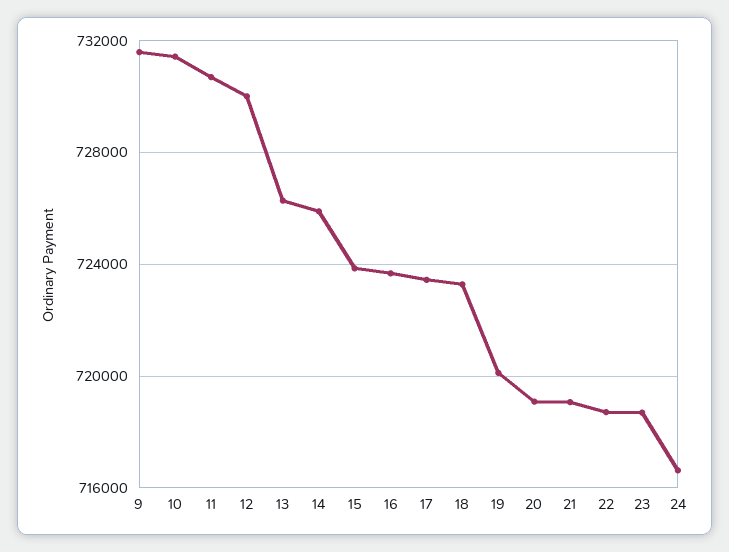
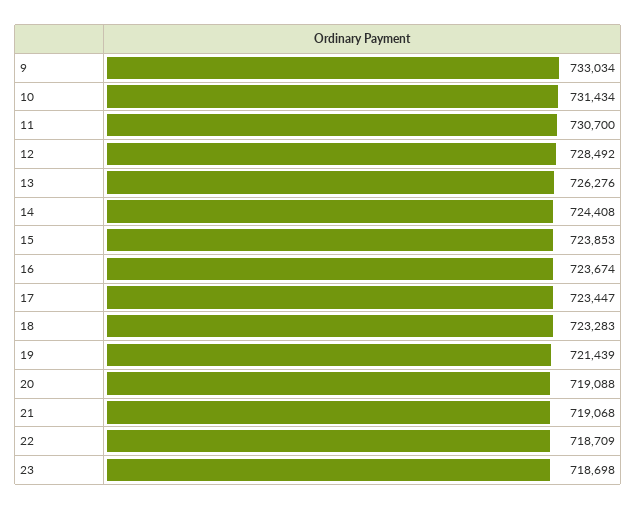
  {
-   "9": 731500,
+   "9": 733034,
    "10": 731434,
    "11": 730700,
-   "12": 730000,
+   "12": 728492,
    "13": 726276,
-   "14": 726000,
+   "14": 724408,
    "15": 723853,
    "16": 723674,
    "17": 723447,
    "18": 723283,
-   "19": 720000,
+   "19": 721439,
    "20": 719088,
    "21": 719068,
    "22": 718709,
-   "23": 718698,
+   "23": 718698
-   "24": 716500
  }

